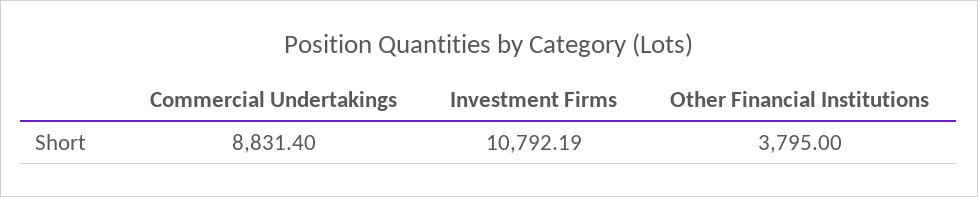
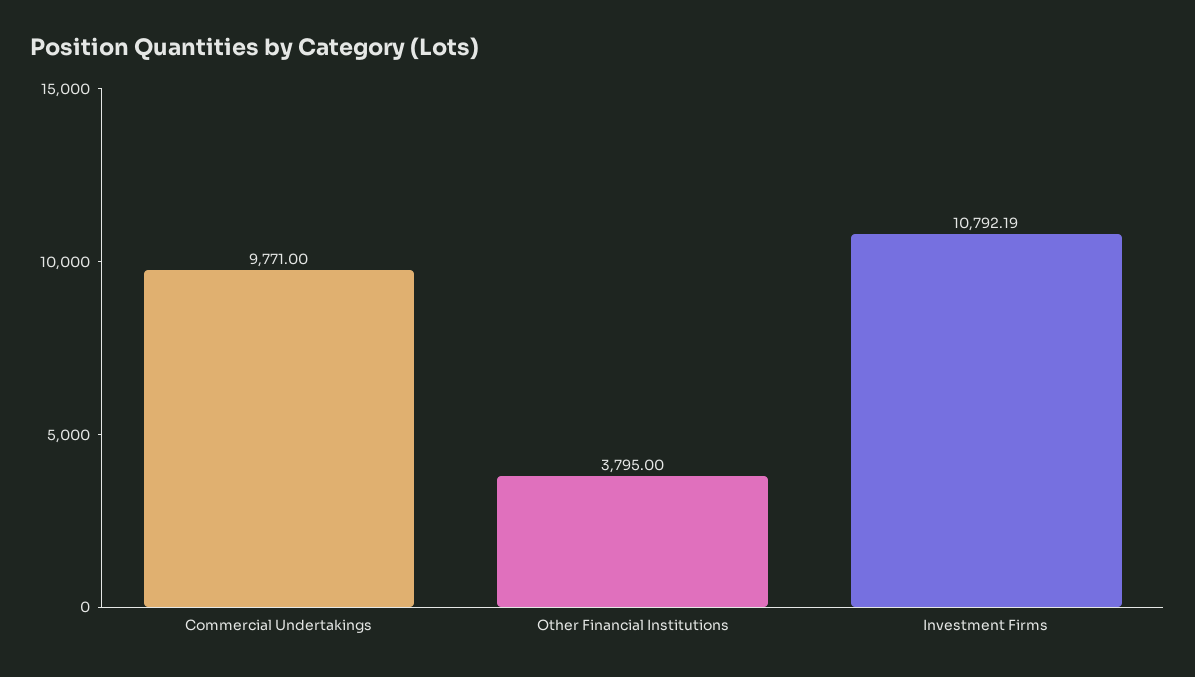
  {
-   "Commercial Undertakings": 8831.4,
+   "Commercial Undertakings": 9771,
    "Investment Firms": 10792.19,
    "Other Financial Institutions": 3795
  }

